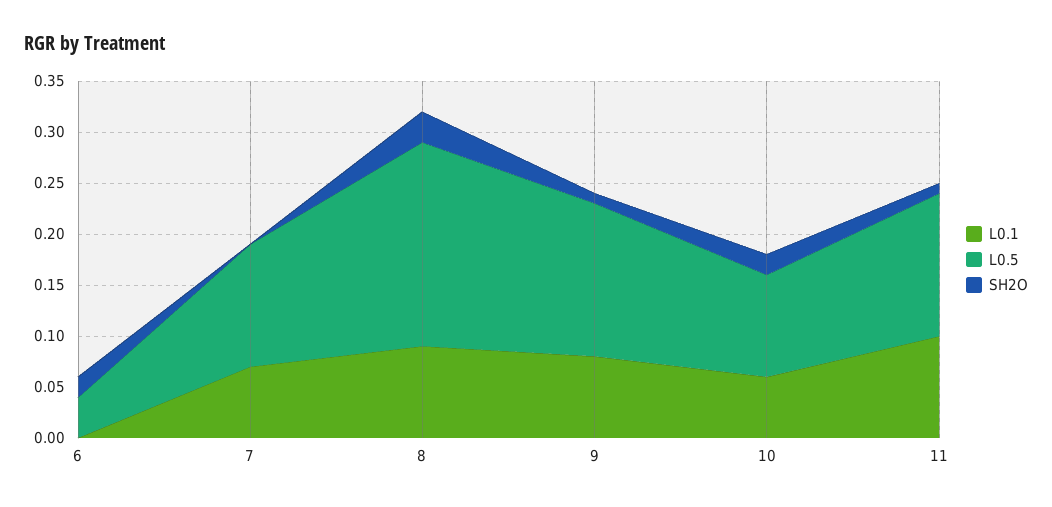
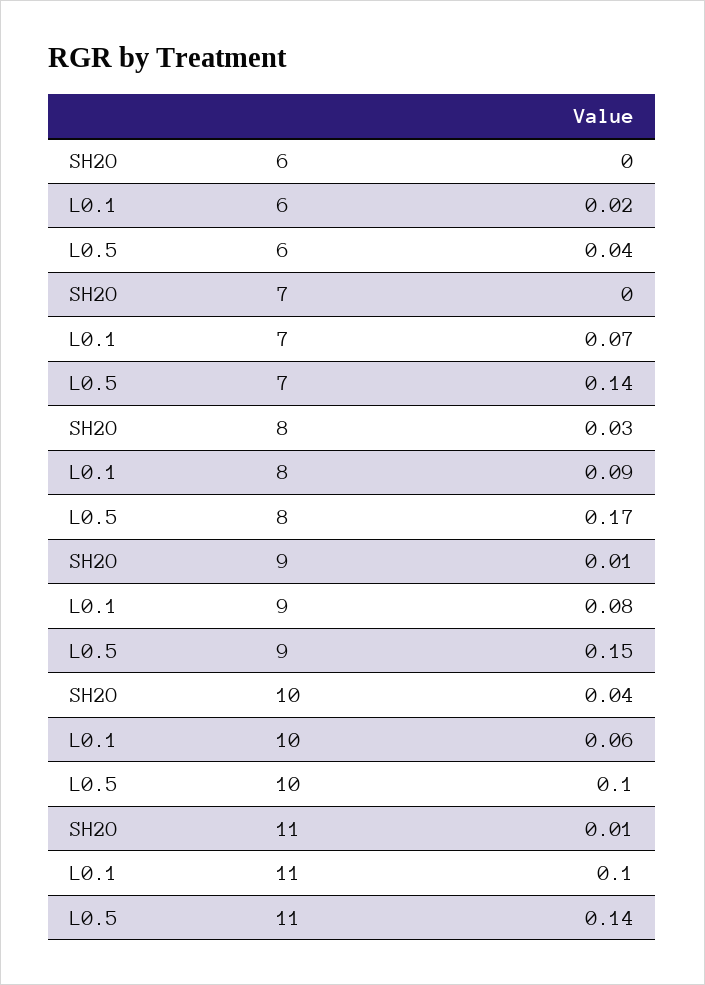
  {
    "L0.1": {
-     "6": 0,
+     "6": 0.02,
      "7": 0.07,
      "8": 0.09,
      "9": 0.08,
      "10": 0.06,
      "11": 0.1
    },
    "L0.5": {
      "6": 0.04,
-     "7": 0.12,
+     "7": 0.14,
-     "8": 0.2,
+     "8": 0.17,
      "9": 0.15,
      "10": 0.1,
      "11": 0.14
    },
    "SH2O": {
-     "6": 0.02,
+     "6": 0,
      "7": 0,
      "8": 0.03,
      "9": 0.01,
-     "10": 0.02,
+     "10": 0.04,
      "11": 0.01
    }
  }

